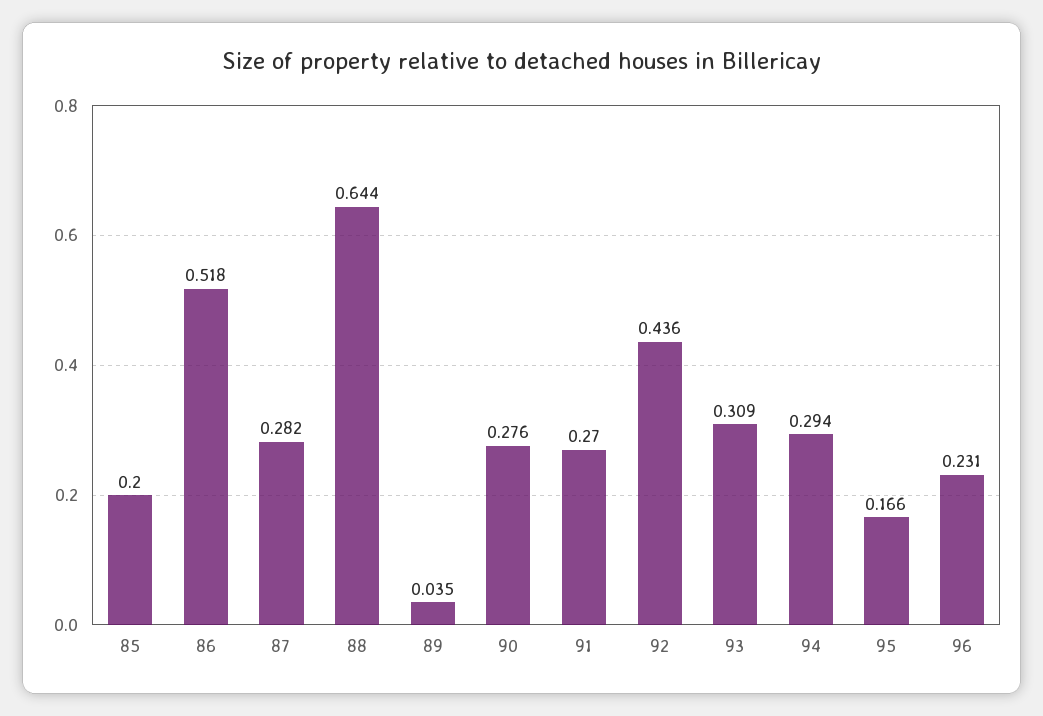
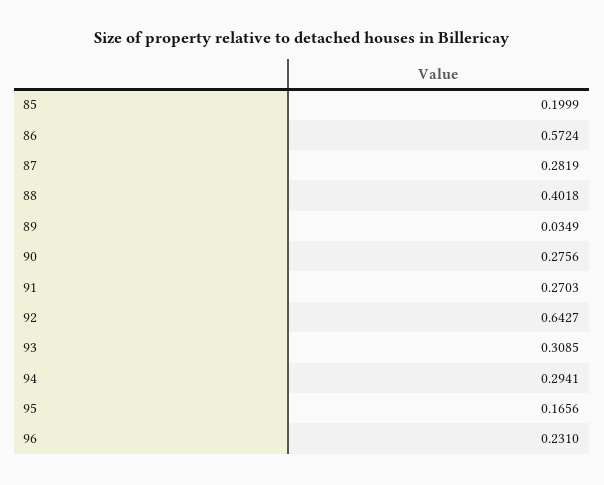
  {
    "85": 0.1999,
-   "86": 0.518,
+   "86": 0.5724,
    "87": 0.2819,
-   "88": 0.644,
+   "88": 0.4018,
    "89": 0.0349,
    "90": 0.2756,
    "91": 0.2703,
-   "92": 0.436,
+   "92": 0.6427,
    "93": 0.3085,
    "94": 0.2941,
    "95": 0.1656,
    "96": 0.231
  }

